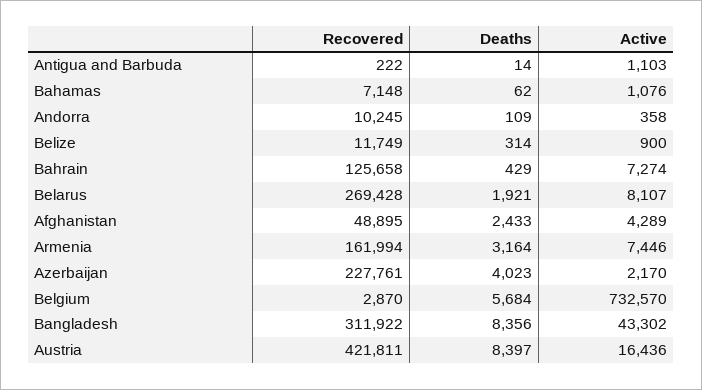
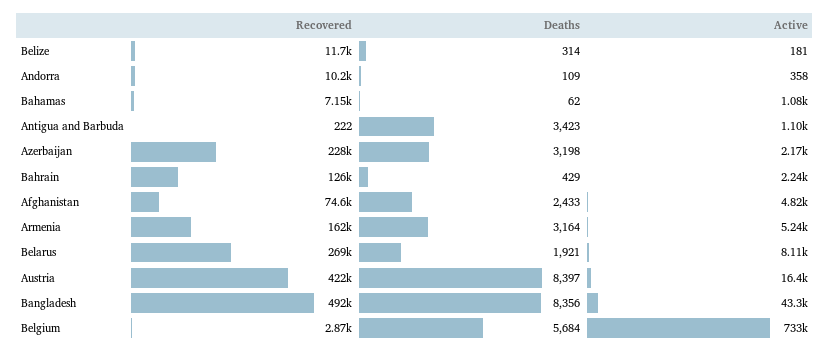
  {
    "Recovered": {
      "Antigua and Barbuda": 222,
      "Bahamas": 7148,
      "Andorra": 10245,
      "Belize": 11749,
      "Bahrain": 125658,
      "Belarus": 269428,
-     "Afghanistan": 48895,
+     "Afghanistan": 74600,
      "Armenia": 161994,
      "Azerbaijan": 227761,
      "Belgium": 2870,
-     "Bangladesh": 311922,
+     "Bangladesh": 492000,
      "Austria": 421811
    },
    "Deaths": {
-     "Antigua and Barbuda": 14,
+     "Antigua and Barbuda": 3423,
      "Bahamas": 62,
      "Andorra": 109,
      "Belize": 314,
      "Bahrain": 429,
      "Belarus": 1921,
      "Afghanistan": 2433,
      "Armenia": 3164,
-     "Azerbaijan": 4023,
+     "Azerbaijan": 3198,
      "Belgium": 5684,
      "Bangladesh": 8356,
      "Austria": 8397
    },
    "Active": {
      "Antigua and Barbuda": 1103,
      "Bahamas": 1076,
      "Andorra": 358,
-     "Belize": 900,
+     "Belize": 181,
-     "Bahrain": 7274,
+     "Bahrain": 2240,
      "Belarus": 8107,
-     "Afghanistan": 4289,
+     "Afghanistan": 4820,
-     "Armenia": 7446,
+     "Armenia": 5240,
      "Azerbaijan": 2170,
      "Belgium": 732570,
      "Bangladesh": 43302,
      "Austria": 16436
    }
  }

